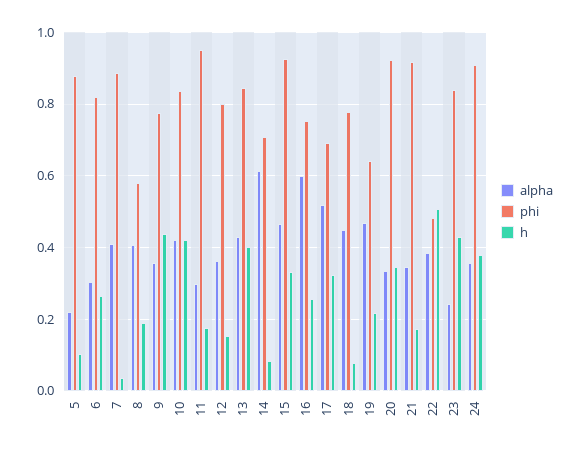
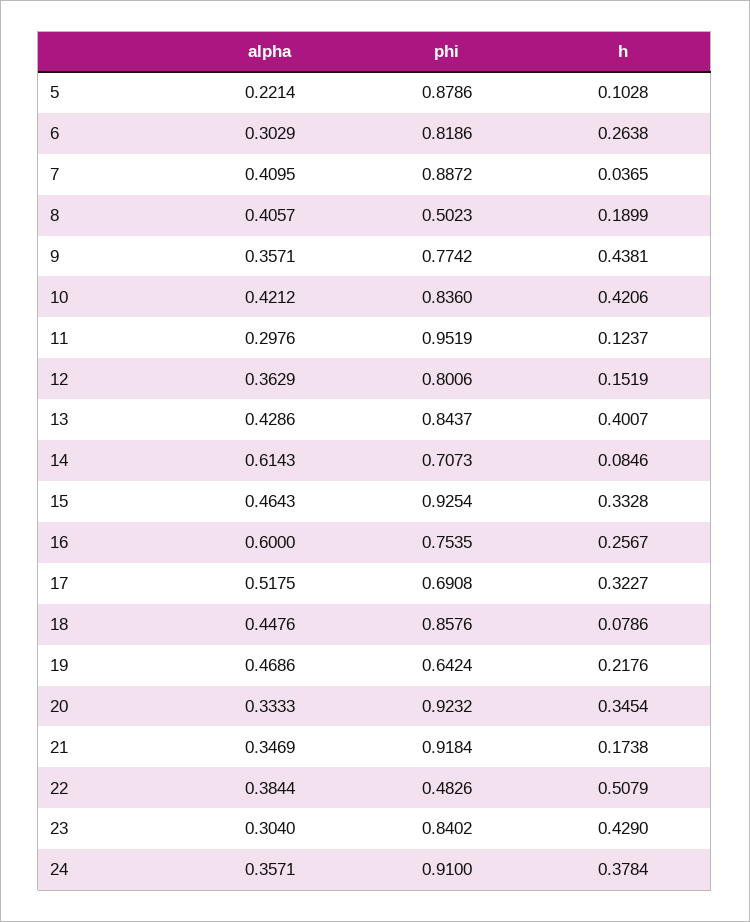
  {
    "alpha": {
      "5": 0.2214,
      "6": 0.3029,
      "7": 0.4095,
      "8": 0.4057,
      "9": 0.3571,
      "10": 0.4212,
      "11": 0.2976,
      "12": 0.3629,
      "13": 0.4286,
      "14": 0.6143,
      "15": 0.4643,
      "16": 0.6,
      "17": 0.5175,
      "18": 0.4476,
      "19": 0.4686,
      "20": 0.3333,
      "21": 0.3469,
      "22": 0.3844,
-     "23": 0.24,
+     "23": 0.304,
      "24": 0.3571
    },
    "phi": {
      "5": 0.8786,
      "6": 0.8186,
      "7": 0.8872,
-     "8": 0.58,
+     "8": 0.5023,
      "9": 0.7742,
      "10": 0.836,
      "11": 0.9519,
      "12": 0.8006,
      "13": 0.8437,
      "14": 0.7073,
      "15": 0.9254,
      "16": 0.7535,
      "17": 0.6908,
-     "18": 0.78,
+     "18": 0.8576,
      "19": 0.6424,
      "20": 0.9232,
      "21": 0.9184,
      "22": 0.4826,
      "23": 0.8402,
      "24": 0.91
    },
    "h": {
      "5": 0.1028,
      "6": 0.2638,
      "7": 0.0365,
      "8": 0.1899,
      "9": 0.4381,
      "10": 0.4206,
-     "11": 0.18,
+     "11": 0.1237,
      "12": 0.1519,
      "13": 0.4007,
      "14": 0.0846,
      "15": 0.3328,
      "16": 0.2567,
      "17": 0.3227,
      "18": 0.0786,
      "19": 0.2176,
      "20": 0.3454,
      "21": 0.1738,
      "22": 0.5079,
      "23": 0.429,
      "24": 0.3784
    }
  }

